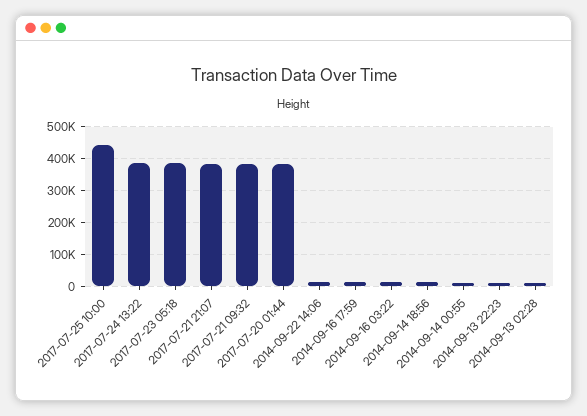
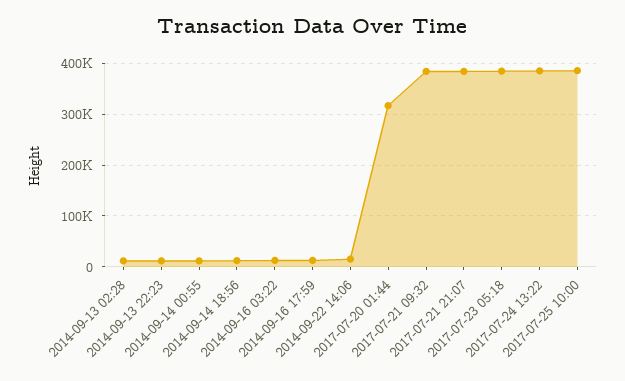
  {
-   "2017-07-25 10:00": 440000,
+   "2017-07-25 10:00": 380000,
    "2017-07-24 13:22": 380000,
    "2017-07-23 05:18": 380000,
    "2017-07-21 21:07": 380000,
    "2017-07-21 09:32": 380000,
-   "2017-07-20 01:44": 380000,
+   "2017-07-20 01:44": 320000,
    "2014-09-22 14:06": 20000,
    "2014-09-16 17:59": 20000,
    "2014-09-16 03:22": 20000,
    "2014-09-14 18:56": 20000,
    "2014-09-14 00:55": 20000,
    "2014-09-13 22:23": 20000,
    "2014-09-13 02:28": 20000
  }

